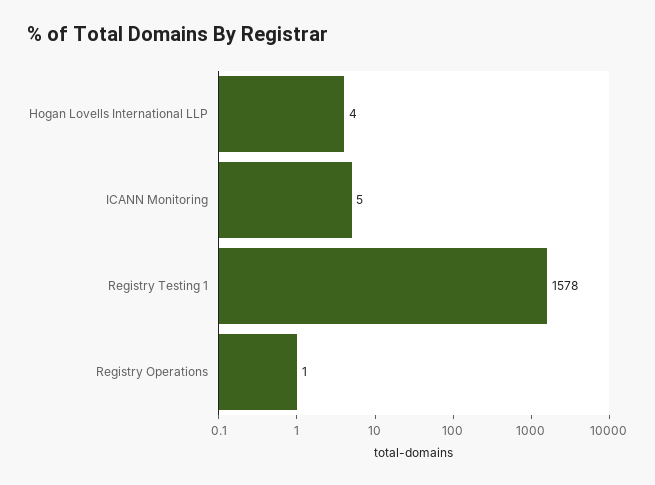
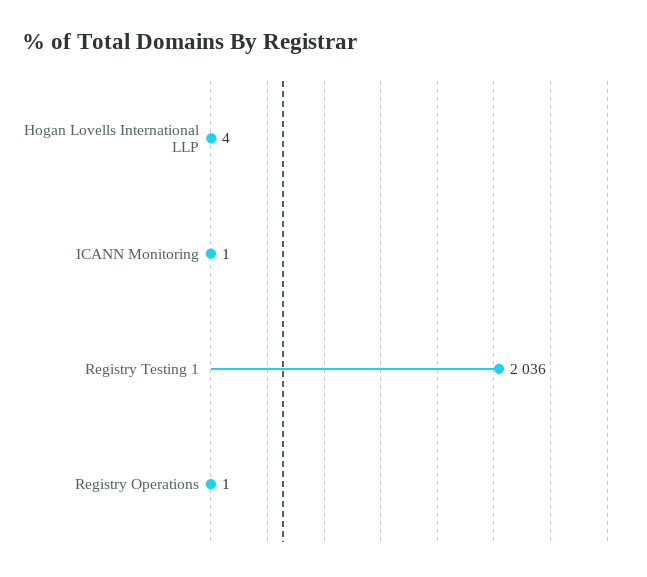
  {
    "Hogan Lovells International LLP": 4,
-   "ICANN Monitoring": 5,
+   "ICANN Monitoring": 1,
-   "Registry Testing 1": 1578,
+   "Registry Testing 1": 2036,
    "Registry Operations": 1
  }

